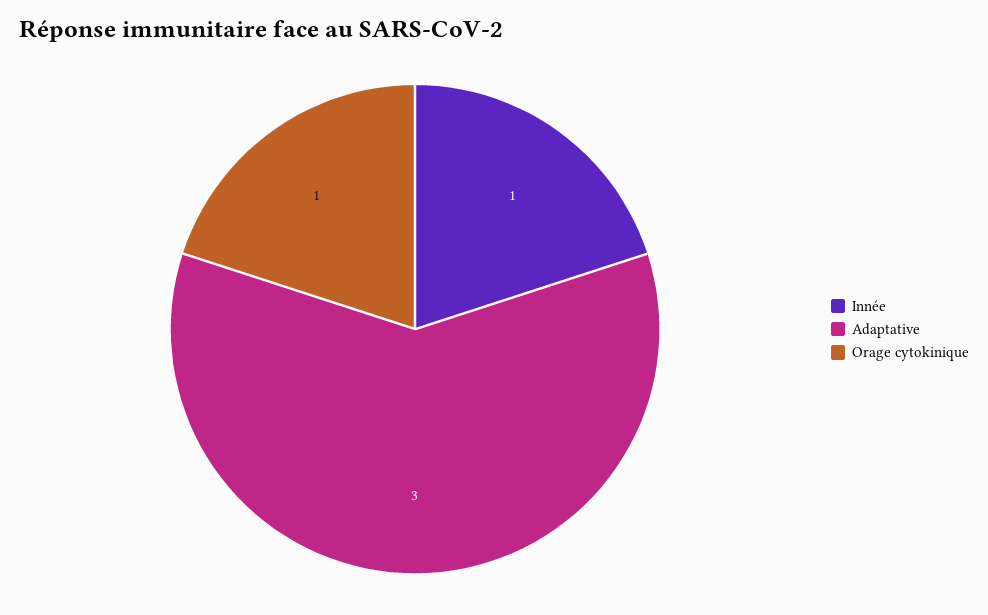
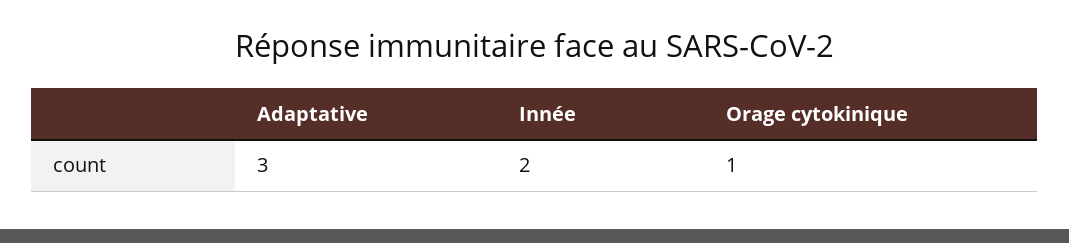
  {
-   "Innée": 1,
+   "Innée": 2,
    "Adaptative": 3,
    "Orage cytokinique": 1
  }

